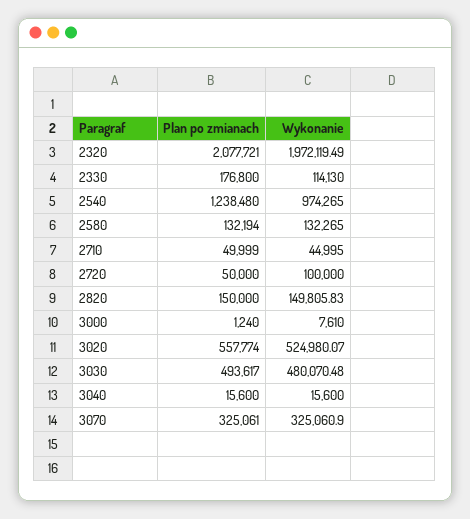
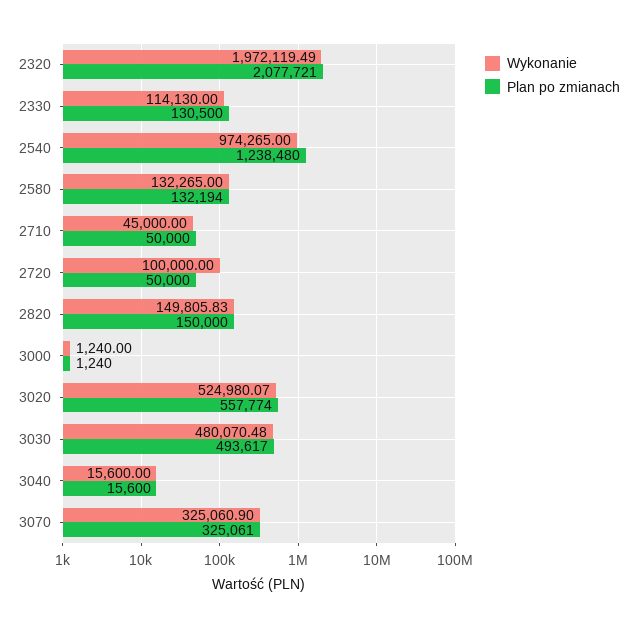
  {
    "Plan po zmianach": {
      "2320": 2077721,
-     "2330": 176800,
+     "2330": 130500,
      "2540": 1238480,
      "2580": 132194,
-     "2710": 49999,
+     "2710": 50000,
      "2720": 50000,
      "2820": 150000,
      "3000": 1240,
      "3020": 557774,
      "3030": 493617,
      "3040": 15600,
      "3070": 325061
    },
    "Wykonanie": {
      "2320": 1972119.49,
      "2330": 114130,
      "2540": 974265,
      "2580": 132265,
-     "2710": 44995,
+     "2710": 45000,
      "2720": 100000,
      "2820": 149805.83,
-     "3000": 7610,
+     "3000": 1240,
      "3020": 524980.07,
      "3030": 480070.48,
      "3040": 15600,
      "3070": 325060.9
    }
  }

